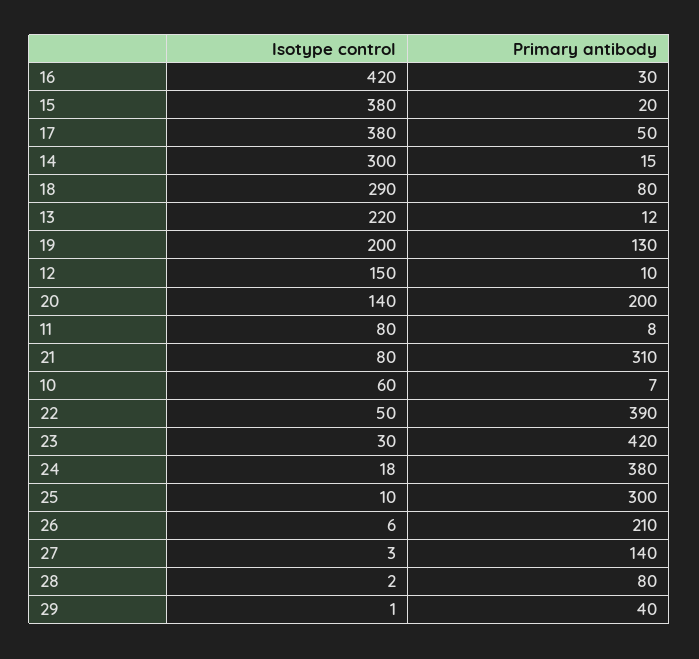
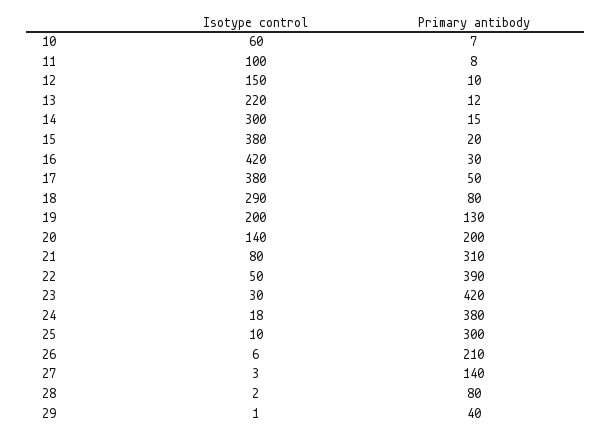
  {
    "Isotype control": {
      "16": 420,
      "15": 380,
      "17": 380,
      "14": 300,
      "18": 290,
      "13": 220,
      "19": 200,
      "12": 150,
      "20": 140,
-     "11": 80,
+     "11": 100,
      "21": 80,
      "10": 60,
      "22": 50,
      "23": 30,
      "24": 18,
      "25": 10,
      "26": 6,
      "27": 3,
      "28": 2,
      "29": 1
    },
    "Primary antibody": {
      "16": 30,
      "15": 20,
      "17": 50,
      "14": 15,
      "18": 80,
      "13": 12,
      "19": 130,
      "12": 10,
      "20": 200,
      "11": 8,
      "21": 310,
      "10": 7,
      "22": 390,
      "23": 420,
      "24": 380,
      "25": 300,
      "26": 210,
      "27": 140,
      "28": 80,
      "29": 40
    }
  }

